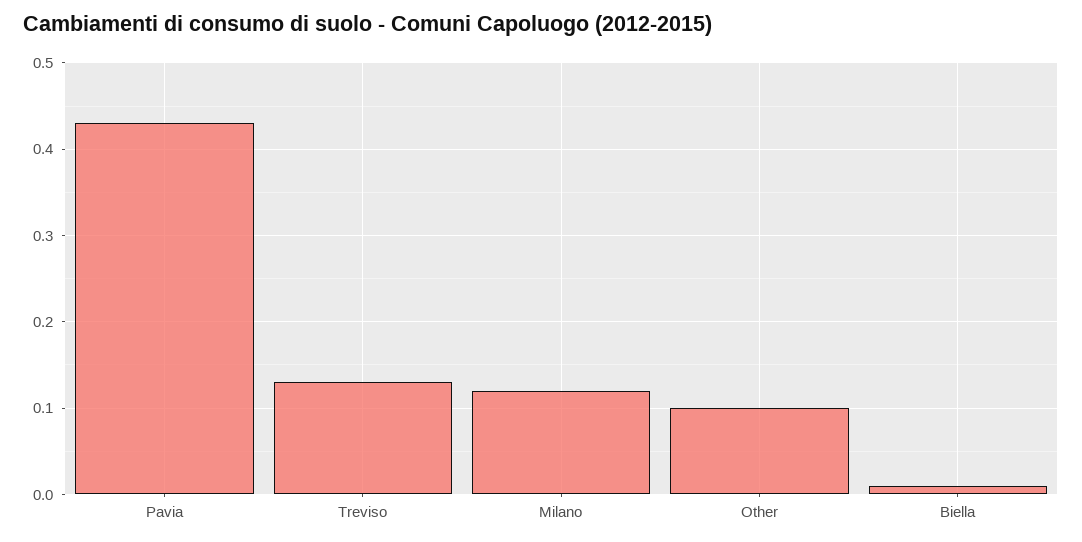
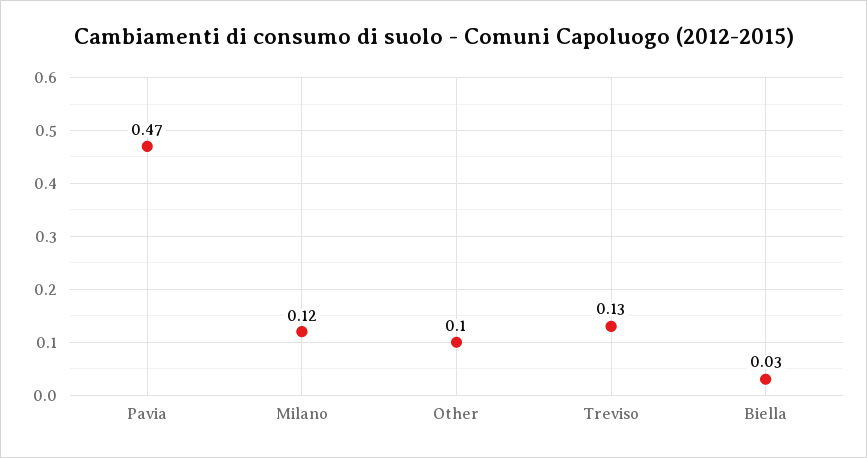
  {
-   "Pavia": 0.43,
+   "Pavia": 0.47,
    "Treviso": 0.13,
    "Milano": 0.12,
    "Other": 0.1,
-   "Biella": 0.01
+   "Biella": 0.03
  }

